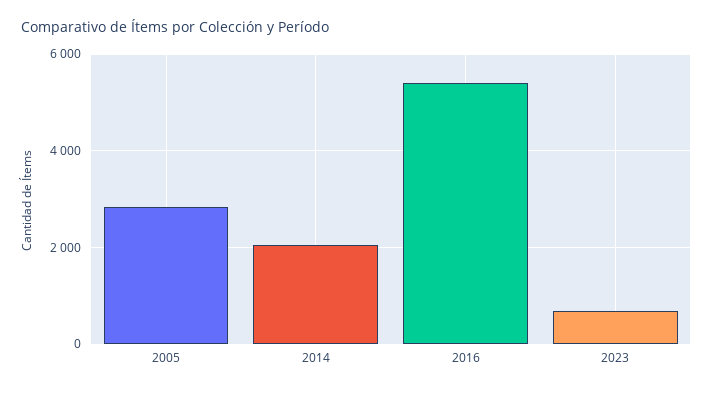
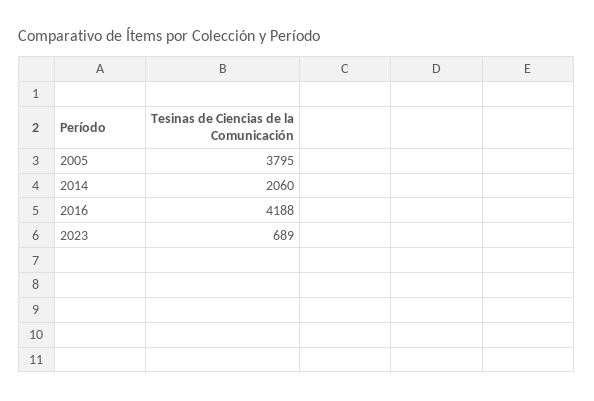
  {
-   "2005": 2800,
+   "2005": 3795,
    "2014": 2060,
-   "2016": 5400,
+   "2016": 4188,
    "2023": 689
  }

